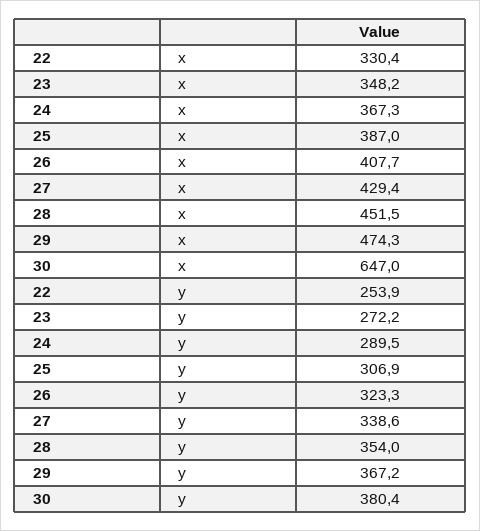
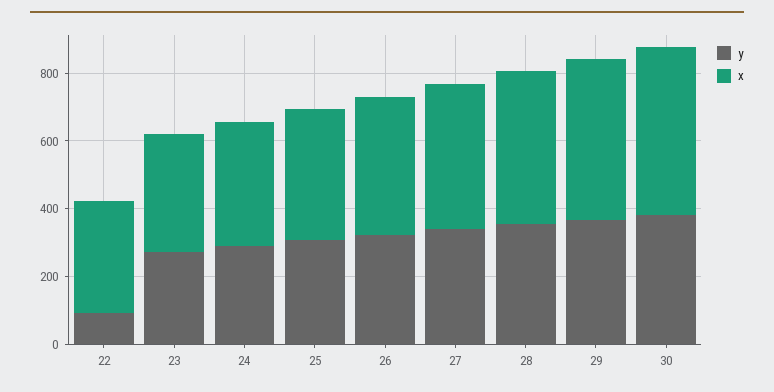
  {
    "x": {
      "22": 330.4,
      "23": 348.2,
      "24": 367.3,
      "25": 387,
      "26": 407.7,
      "27": 429.4,
      "28": 451.5,
      "29": 474.3,
-     "30": 647
+     "30": 500
    },
    "y": {
-     "22": 253.9,
+     "22": 100,
      "23": 272.2,
      "24": 289.5,
      "25": 306.9,
      "26": 323.3,
      "27": 338.6,
      "28": 354,
      "29": 367.2,
      "30": 380.4
    }
  }

